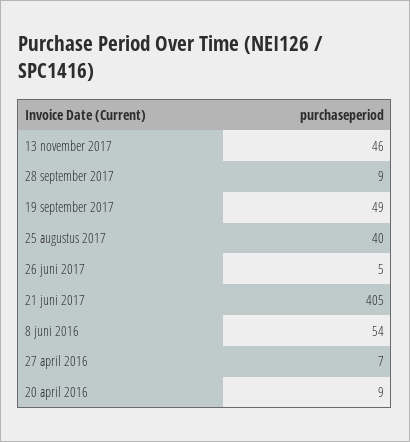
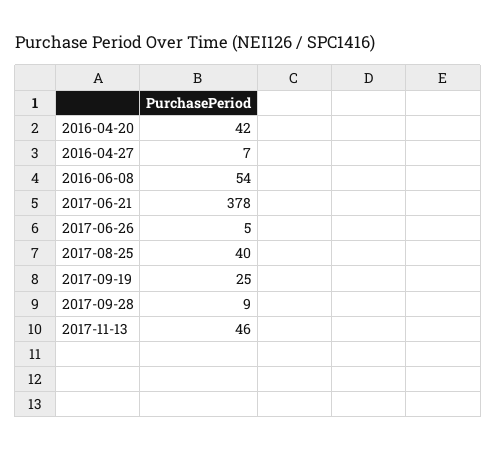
  {
    "13 november 2017": 46,
    "28 september 2017": 9,
-   "19 september 2017": 49,
+   "19 september 2017": 25,
    "25 augustus 2017": 40,
    "26 juni 2017": 5,
-   "21 juni 2017": 405,
+   "21 juni 2017": 378,
    "8 juni 2016": 54,
    "27 april 2016": 7,
-   "20 april 2016": 9
+   "20 april 2016": 42
  }

